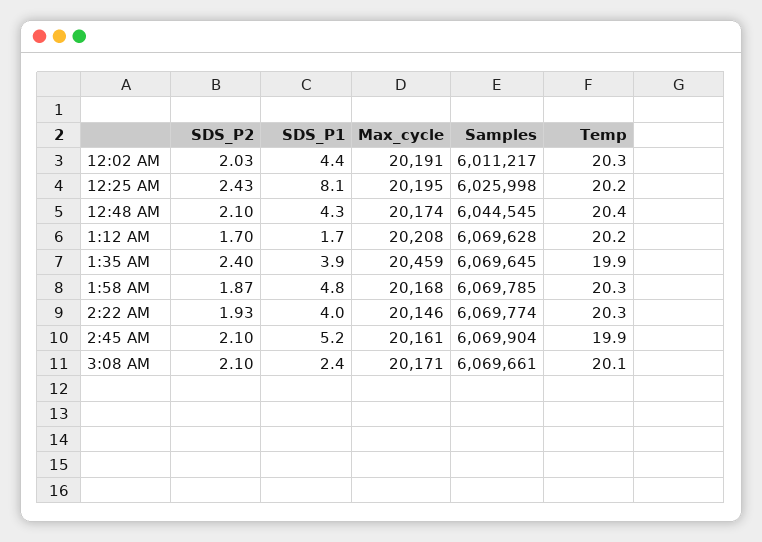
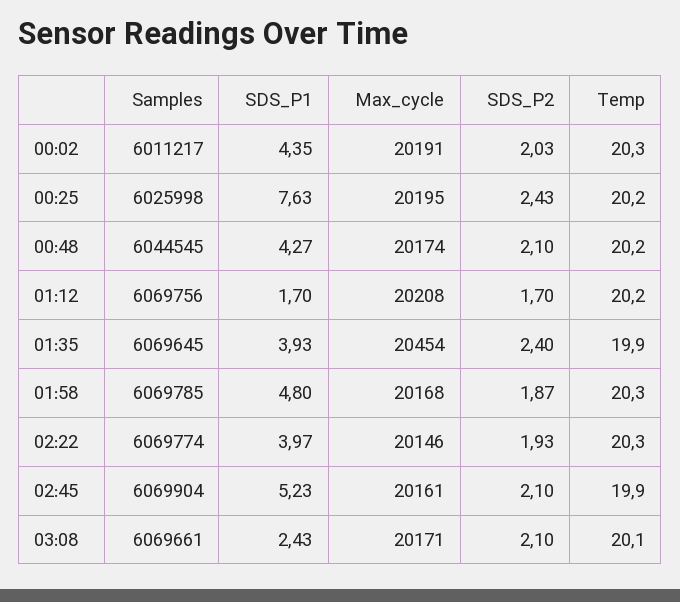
  {
    "SDS_P2": {
      "12:02 AM": 2.03,
      "12:25 AM": 2.43,
      "12:48 AM": 2.1,
      "1:12 AM": 1.7,
      "1:35 AM": 2.4,
      "1:58 AM": 1.87,
      "2:22 AM": 1.93,
      "2:45 AM": 2.1,
      "3:08 AM": 2.1
    },
    "SDS_P1": {
      "12:02 AM": 4.35,
-     "12:25 AM": 8.1,
+     "12:25 AM": 7.63,
      "12:48 AM": 4.27,
      "1:12 AM": 1.7,
      "1:35 AM": 3.93,
      "1:58 AM": 4.8,
      "2:22 AM": 3.97,
      "2:45 AM": 5.23,
      "3:08 AM": 2.43
    },
    "Max_cycle": {
      "12:02 AM": 20191,
      "12:25 AM": 20195,
      "12:48 AM": 20174,
      "1:12 AM": 20208,
-     "1:35 AM": 20459,
+     "1:35 AM": 20454,
      "1:58 AM": 20168,
      "2:22 AM": 20146,
      "2:45 AM": 20161,
      "3:08 AM": 20171
    },
    "Samples": {
      "12:02 AM": 6011217,
      "12:25 AM": 6025998,
      "12:48 AM": 6044545,
-     "1:12 AM": 6069628,
+     "1:12 AM": 6069756,
      "1:35 AM": 6069645,
      "1:58 AM": 6069785,
      "2:22 AM": 6069774,
      "2:45 AM": 6069904,
      "3:08 AM": 6069661
    },
    "Temp": {
      "12:02 AM": 20.3,
      "12:25 AM": 20.2,
-     "12:48 AM": 20.4,
+     "12:48 AM": 20.2,
      "1:12 AM": 20.2,
      "1:35 AM": 19.9,
      "1:58 AM": 20.3,
      "2:22 AM": 20.3,
      "2:45 AM": 19.9,
      "3:08 AM": 20.1
    }
  }

